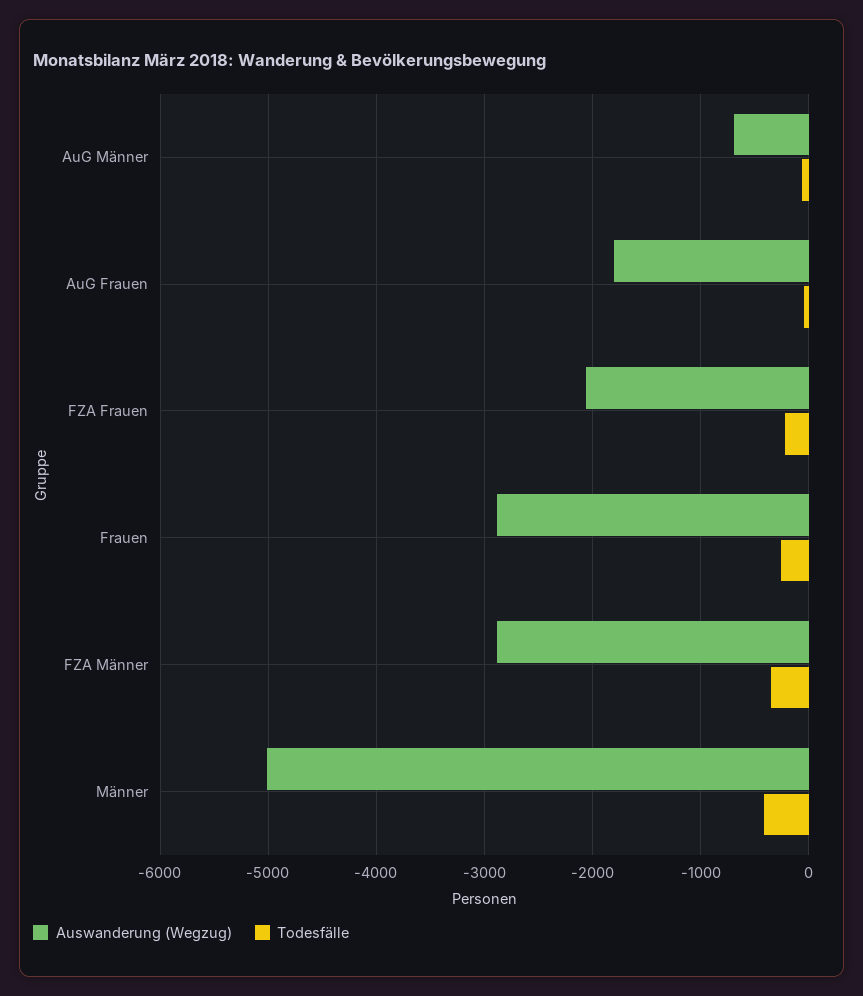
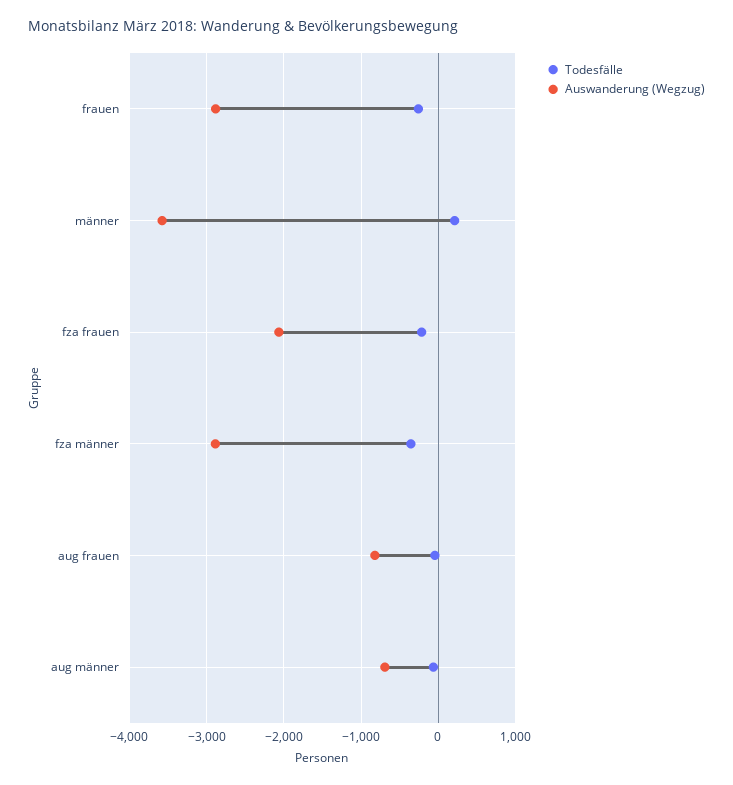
  {
    "Auswanderung (Wegzug)": {
      "AuG Männer": -700,
-     "AuG Frauen": -1800,
+     "AuG Frauen": -800,
      "FZA Frauen": -2100,
      "Frauen": -2900,
      "FZA Männer": -2900,
-     "Männer": -5000
+     "Männer": -3600
    },
    "Todesfälle": {
      "AuG Männer": -100,
      "AuG Frauen": 0,
      "FZA Frauen": -200,
      "Frauen": -300,
      "FZA Männer": -400,
-     "Männer": -400
+     "Männer": 200
    }
  }

